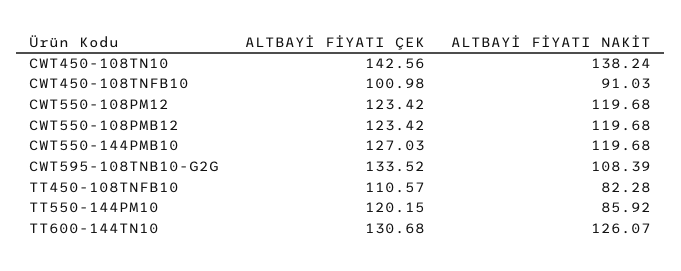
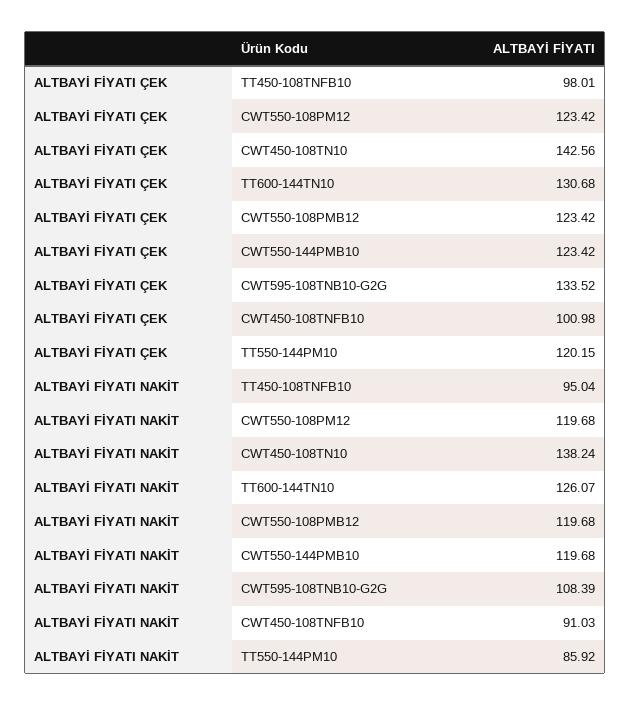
  {
    "ALTBAYİ FİYATI ÇEK": {
      "CWT450-108TN10": 142.56,
      "CWT450-108TNFB10": 100.98,
      "CWT550-108PM12": 123.42,
      "CWT550-108PMB12": 123.42,
-     "CWT550-144PMB10": 127.03,
+     "CWT550-144PMB10": 123.42,
      "CWT595-108TNB10-G2G": 133.52,
-     "TT450-108TNFB10": 110.57,
+     "TT450-108TNFB10": 98.01,
      "TT550-144PM10": 120.15,
      "TT600-144TN10": 130.68
    },
    "ALTBAYİ FİYATI NAKİT": {
      "CWT450-108TN10": 138.24,
      "CWT450-108TNFB10": 91.03,
      "CWT550-108PM12": 119.68,
      "CWT550-108PMB12": 119.68,
      "CWT550-144PMB10": 119.68,
      "CWT595-108TNB10-G2G": 108.39,
-     "TT450-108TNFB10": 82.28,
+     "TT450-108TNFB10": 95.04,
      "TT550-144PM10": 85.92,
      "TT600-144TN10": 126.07
    }
  }

